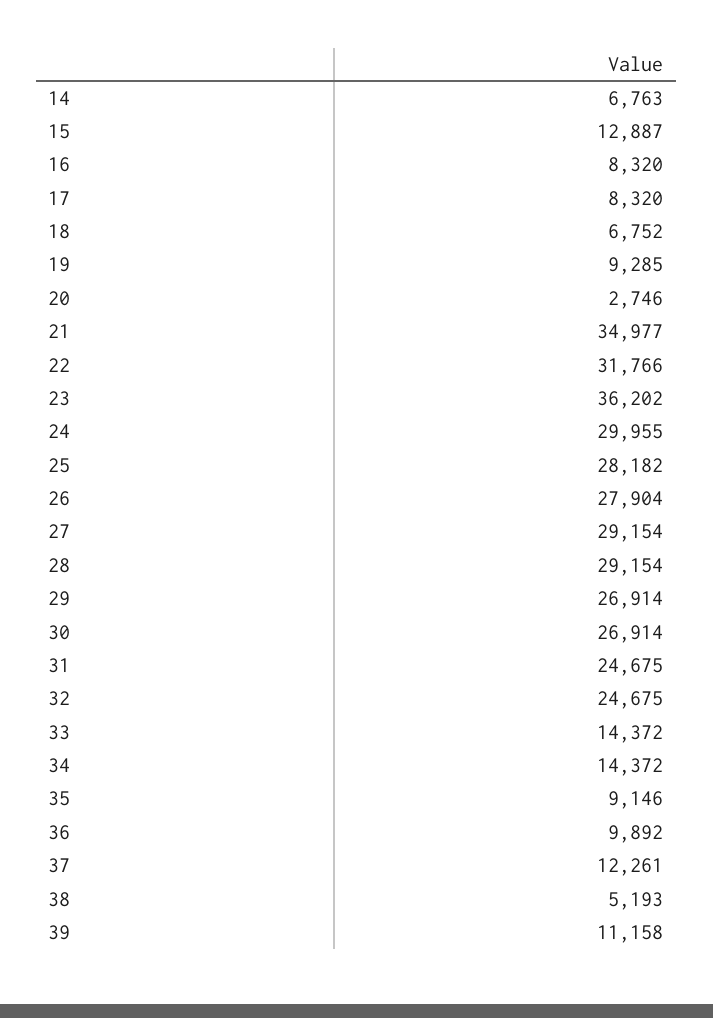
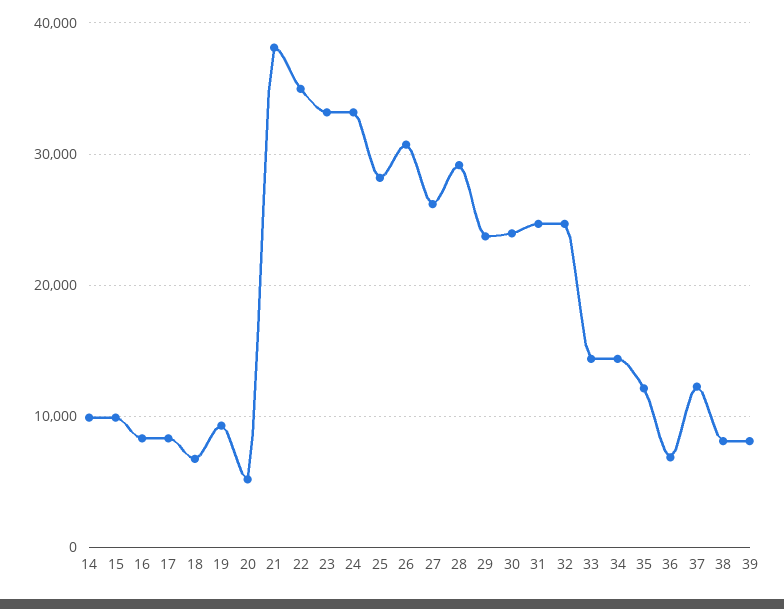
  {
-   "14": 6763,
+   "14": 10000,
-   "15": 12887,
+   "15": 10000,
    "16": 8320,
    "17": 8320,
    "18": 6752,
    "19": 9285,
-   "20": 2746,
+   "20": 5000,
-   "21": 34977,
+   "21": 38000,
-   "22": 31766,
+   "22": 35000,
-   "23": 36202,
+   "23": 33000,
-   "24": 29955,
+   "24": 33000,
    "25": 28182,
-   "26": 27904,
+   "26": 31000,
-   "27": 29154,
+   "27": 26000,
    "28": 29154,
-   "29": 26914,
+   "29": 24000,
-   "30": 26914,
+   "30": 24000,
    "31": 24675,
    "32": 24675,
    "33": 14372,
    "34": 14372,
-   "35": 9146,
+   "35": 12000,
-   "36": 9892,
+   "36": 7000,
    "37": 12261,
-   "38": 5193,
+   "38": 8000,
-   "39": 11158
+   "39": 8000
  }

